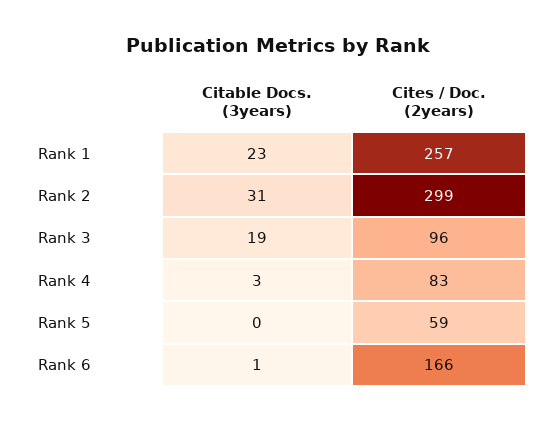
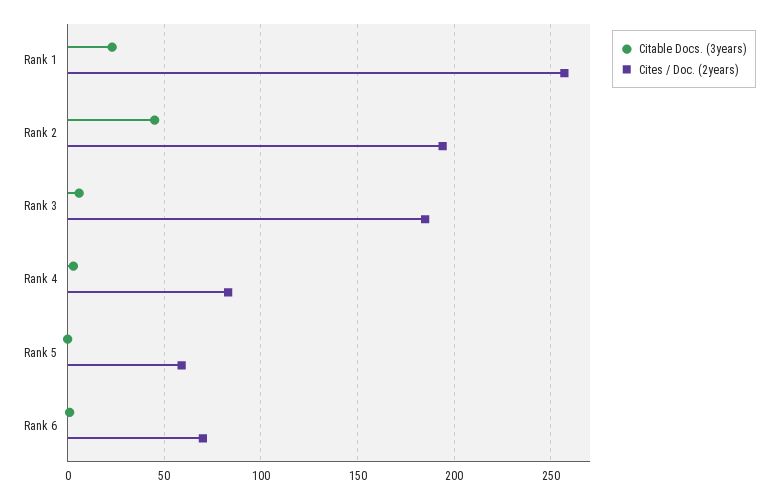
  {
    "Citable Docs. (3years)": {
      "Rank 1": 23,
-     "Rank 2": 31,
+     "Rank 2": 45,
-     "Rank 3": 19,
+     "Rank 3": 5,
      "Rank 4": 3,
      "Rank 5": 0,
      "Rank 6": 1
    },
    "Cites / Doc. (2years)": {
      "Rank 1": 257,
-     "Rank 2": 299,
+     "Rank 2": 195,
-     "Rank 3": 96,
+     "Rank 3": 185,
      "Rank 4": 83,
      "Rank 5": 59,
-     "Rank 6": 166
+     "Rank 6": 70
    }
  }

